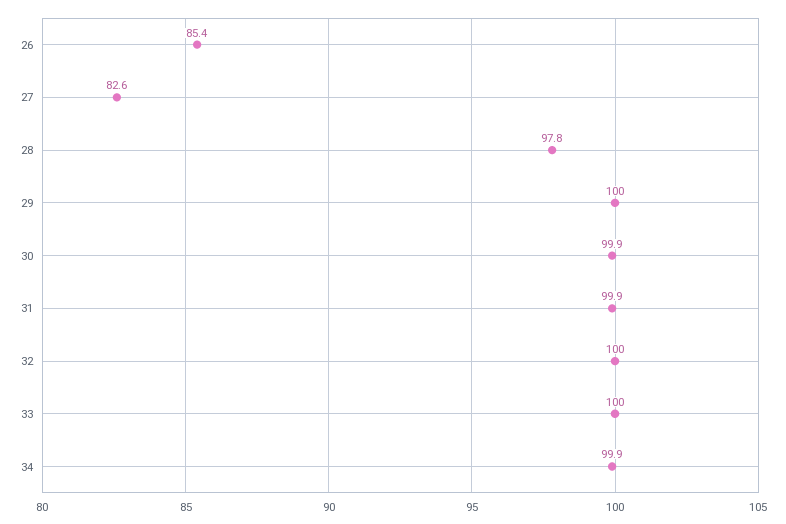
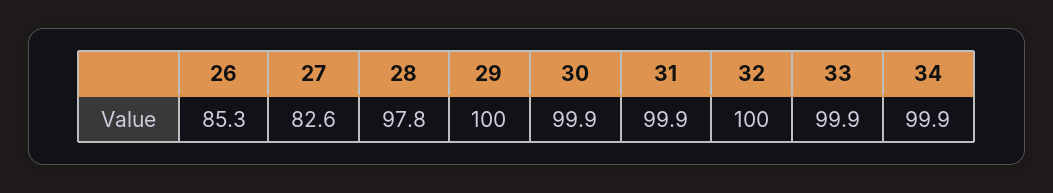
  {
-   "26": 85.4,
+   "26": 85.3,
    "27": 82.6,
    "28": 97.8,
    "29": 100,
    "30": 99.9,
    "31": 99.9,
    "32": 100,
-   "33": 100,
+   "33": 99.9,
    "34": 99.9
  }

